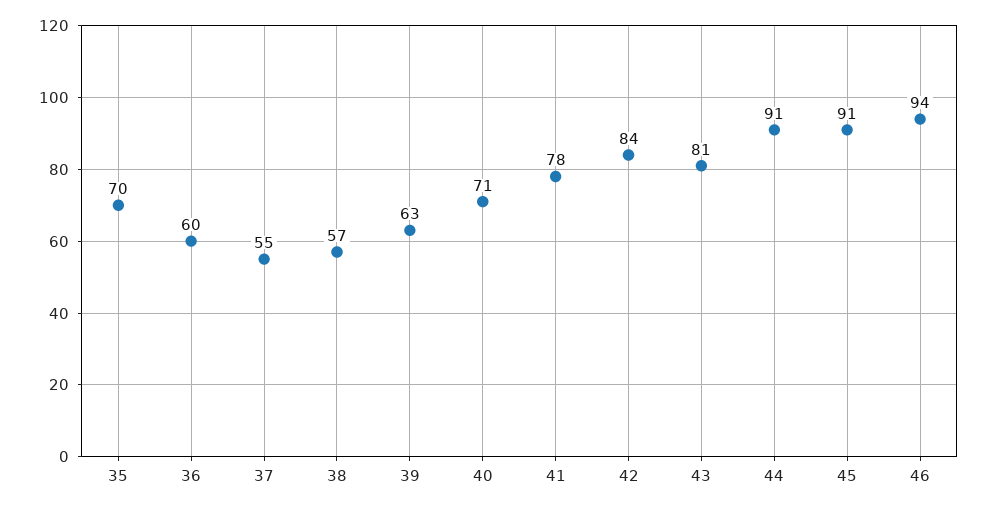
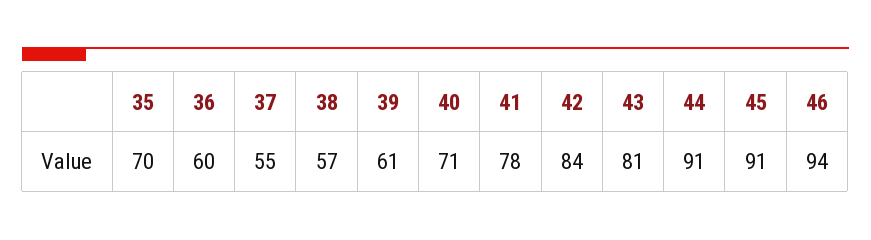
  {
    "35": 70,
    "36": 60,
    "37": 55,
    "38": 57,
-   "39": 63,
+   "39": 61,
    "40": 71,
    "41": 78,
    "42": 84,
    "43": 81,
    "44": 91,
    "45": 91,
    "46": 94
  }

